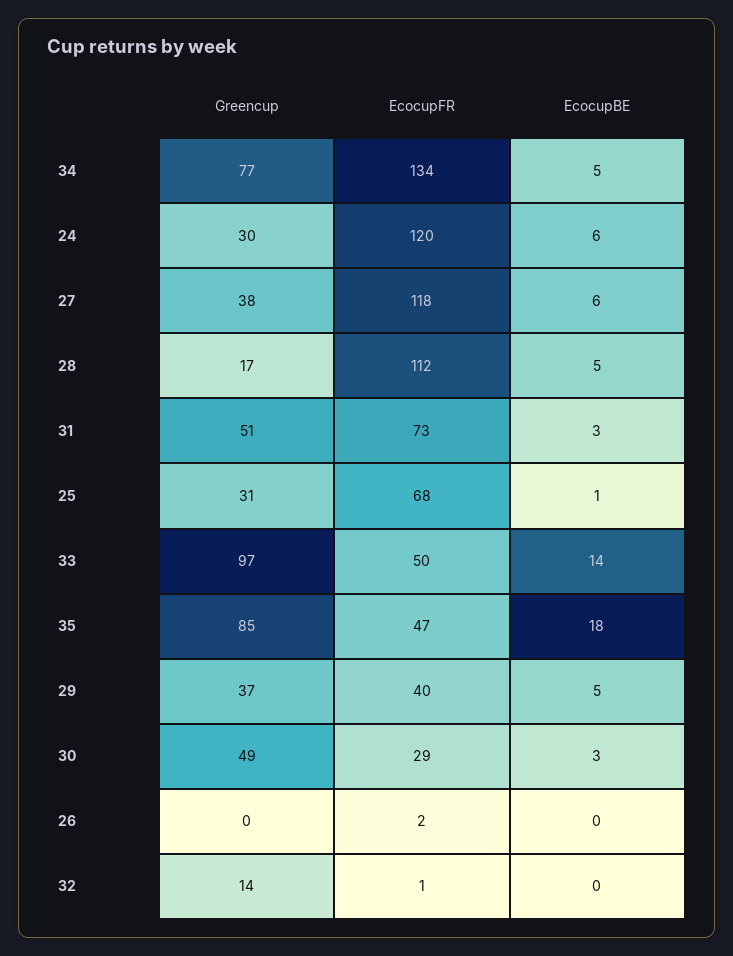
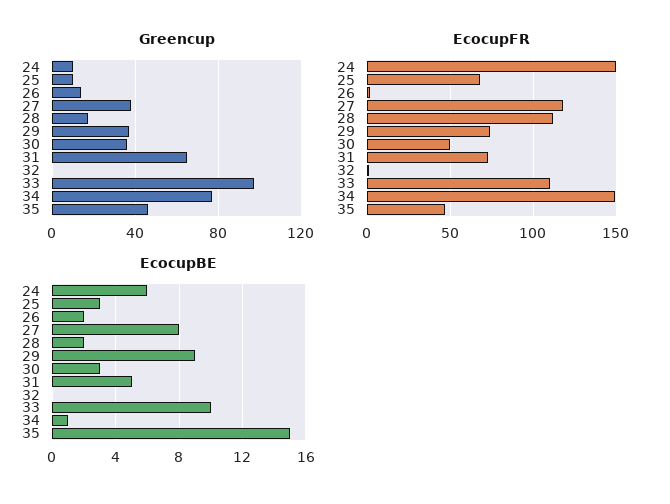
  {
    "Greencup": {
      "34": 77,
-     "24": 30,
+     "24": 10,
      "27": 38,
      "28": 17,
-     "31": 51,
+     "31": 65,
-     "25": 31,
+     "25": 10,
      "33": 97,
-     "35": 85,
+     "35": 45,
      "29": 37,
-     "30": 49,
+     "30": 35,
-     "26": 0,
+     "26": 15,
-     "32": 14
+     "32": 0
    },
    "EcocupFR": {
-     "34": 134,
+     "34": 150,
-     "24": 120,
+     "24": 150,
      "27": 118,
      "28": 112,
      "31": 73,
      "25": 68,
-     "33": 50,
+     "33": 110,
      "35": 47,
-     "29": 40,
+     "29": 75,
-     "30": 29,
+     "30": 50,
      "26": 2,
      "32": 1
    },
    "EcocupBE": {
-     "34": 5,
+     "34": 1,
      "24": 6,
-     "27": 6,
+     "27": 8,
-     "28": 5,
+     "28": 2,
-     "31": 3,
+     "31": 5,
-     "25": 1,
+     "25": 3,
-     "33": 14,
+     "33": 10,
-     "35": 18,
+     "35": 15,
-     "29": 5,
+     "29": 9,
      "30": 3,
-     "26": 0,
+     "26": 2,
      "32": 0
    }
  }

